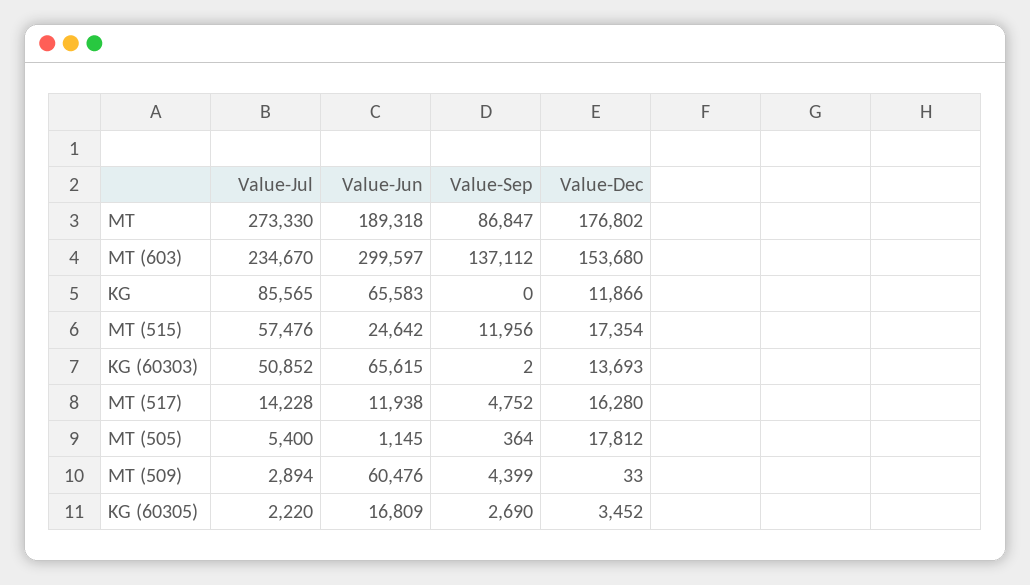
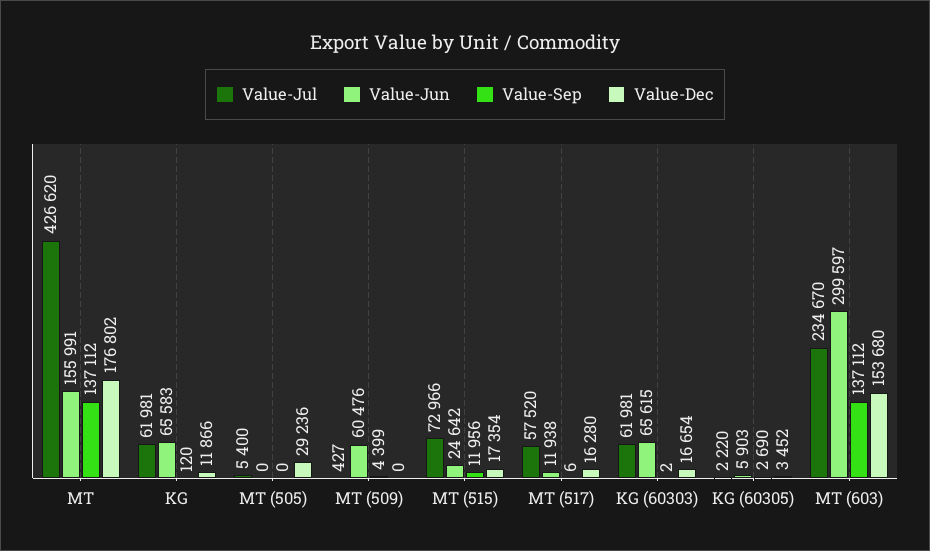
  {
    "Value-Jul": {
-     "MT": 273330,
+     "MT": 426620,
      "MT (603)": 234670,
-     "KG": 85565,
+     "KG": 61981,
-     "MT (515)": 57476,
+     "MT (515)": 72966,
-     "KG (60303)": 50852,
+     "KG (60303)": 61981,
-     "MT (517)": 14228,
+     "MT (517)": 57520,
      "MT (505)": 5400,
-     "MT (509)": 2894,
+     "MT (509)": 427,
      "KG (60305)": 2220
    },
    "Value-Jun": {
-     "MT": 189318,
+     "MT": 155991,
      "MT (603)": 299597,
      "KG": 65583,
      "MT (515)": 24642,
      "KG (60303)": 65615,
      "MT (517)": 11938,
-     "MT (505)": 1145,
+     "MT (505)": 0,
      "MT (509)": 60476,
-     "KG (60305)": 16809
+     "KG (60305)": 5903
    },
    "Value-Sep": {
-     "MT": 86847,
+     "MT": 137112,
      "MT (603)": 137112,
-     "KG": 0,
+     "KG": 120,
      "MT (515)": 11956,
      "KG (60303)": 2,
-     "MT (517)": 4752,
+     "MT (517)": 6,
-     "MT (505)": 364,
+     "MT (505)": 0,
      "MT (509)": 4399,
      "KG (60305)": 2690
    },
    "Value-Dec": {
      "MT": 176802,
      "MT (603)": 153680,
      "KG": 11866,
      "MT (515)": 17354,
-     "KG (60303)": 13693,
+     "KG (60303)": 16654,
      "MT (517)": 16280,
-     "MT (505)": 17812,
+     "MT (505)": 29236,
-     "MT (509)": 33,
+     "MT (509)": 0,
      "KG (60305)": 3452
    }
  }

